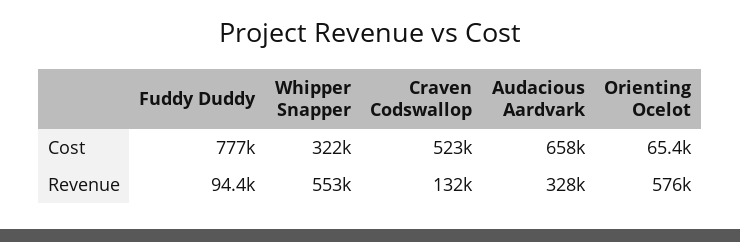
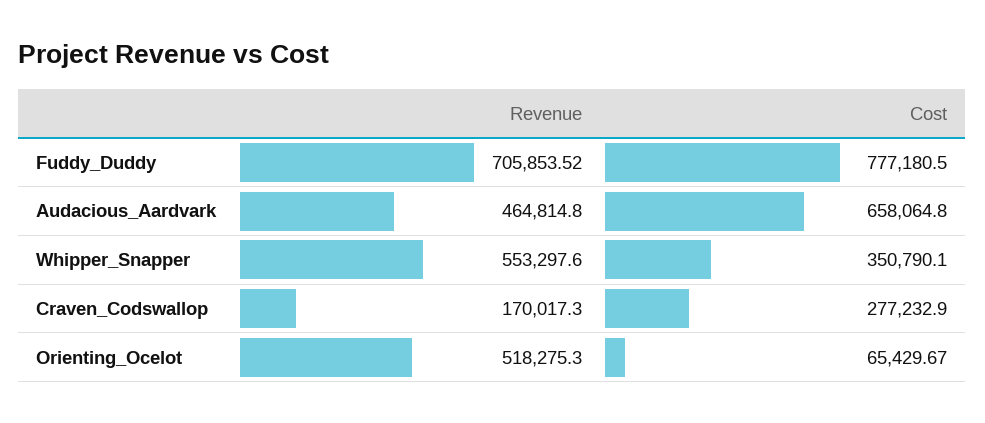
  {
    "Fuddy Duddy": {
      "Cost": 777180.5,
-     "Revenue": 94400
+     "Revenue": 705853.52
    },
    "Whipper Snapper": {
-     "Cost": 322000,
+     "Cost": 350790.1,
      "Revenue": 553297.6
    },
    "Craven Codswallop": {
-     "Cost": 523000,
+     "Cost": 277232.9,
-     "Revenue": 132000
+     "Revenue": 170017.3
    },
    "Audacious Aardvark": {
      "Cost": 658064.8,
-     "Revenue": 328000
+     "Revenue": 464814.8
    },
    "Orienting Ocelot": {
      "Cost": 65429.67,
-     "Revenue": 576000
+     "Revenue": 518275.3
    }
  }

